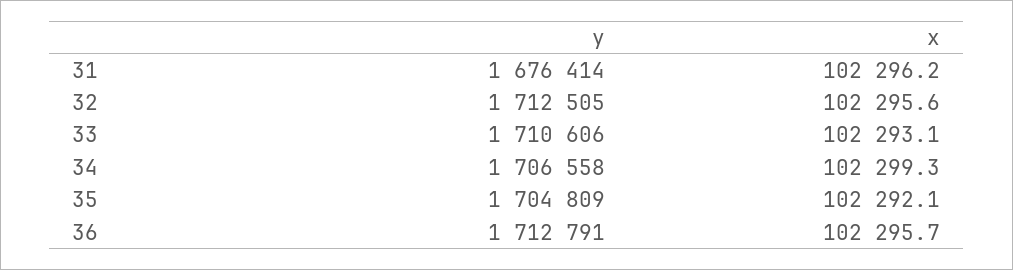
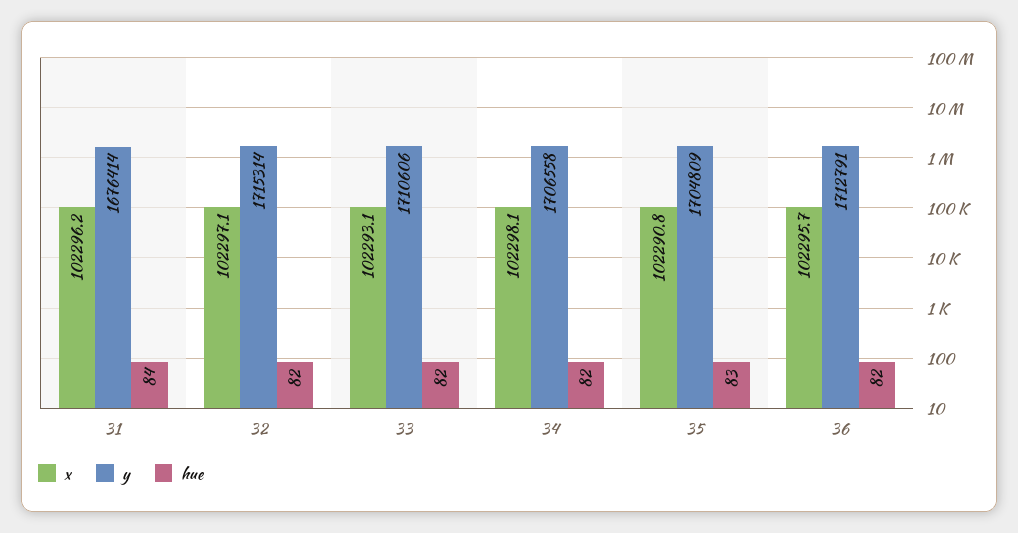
  {
    "y": {
      "31": 1676414,
-     "32": 1712505,
+     "32": 1715314,
      "33": 1710606,
      "34": 1706558,
      "35": 1704809,
      "36": 1712791
    },
    "x": {
      "31": 102296.2,
-     "32": 102295.6,
+     "32": 102297.1,
      "33": 102293.1,
-     "34": 102299.3,
+     "34": 102298.1,
-     "35": 102292.1,
+     "35": 102290.8,
      "36": 102295.7
-   }
+   },
+   "hue": {
+     "31": 84,
+     "32": 82,
+     "33": 82,
+     "34": 82,
+     "35": 83,
+     "36": 82
+   }
  }

